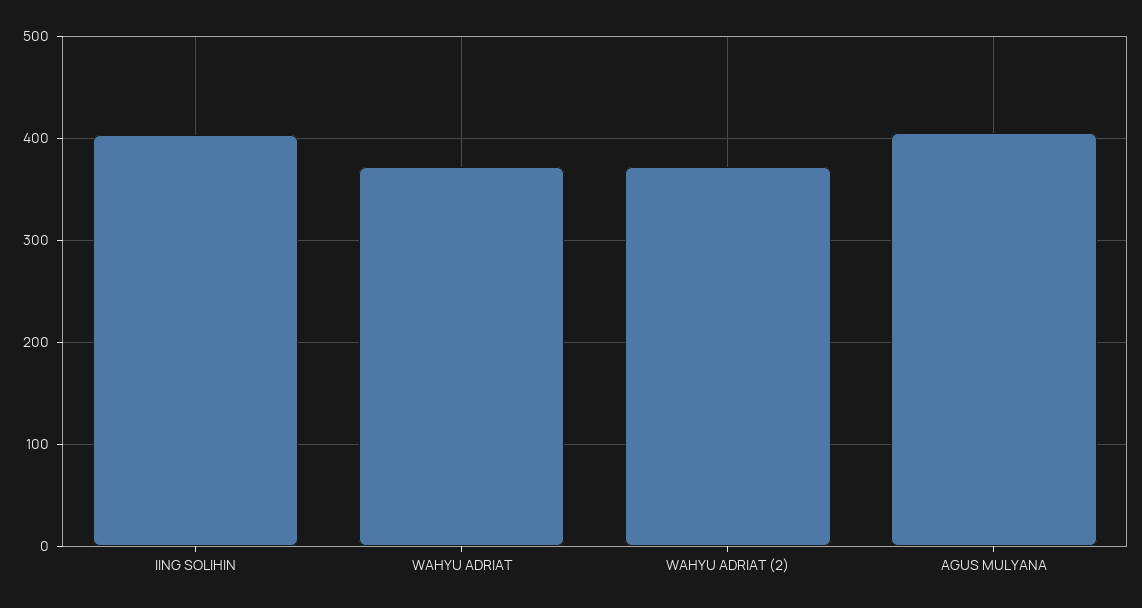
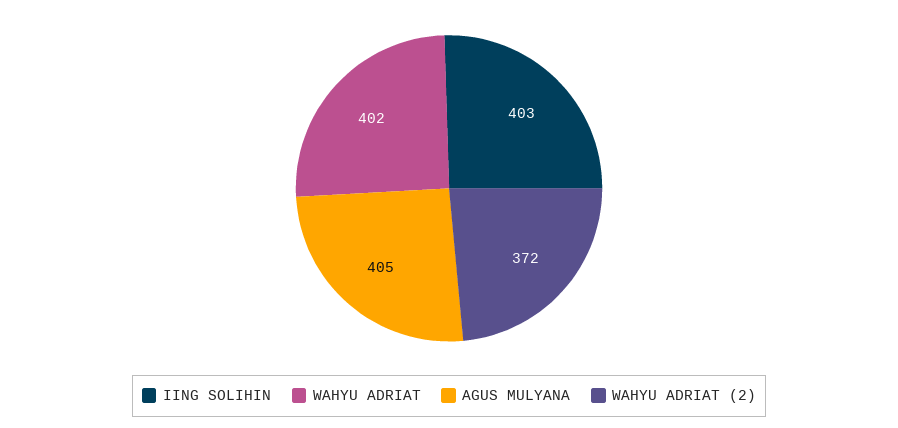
  {
    "IING SOLIHIN": 403,
-   "WAHYU ADRIAT": 370,
+   "WAHYU ADRIAT": 402,
    "WAHYU ADRIAT (2)": 372,
    "AGUS MULYANA": 405
  }

